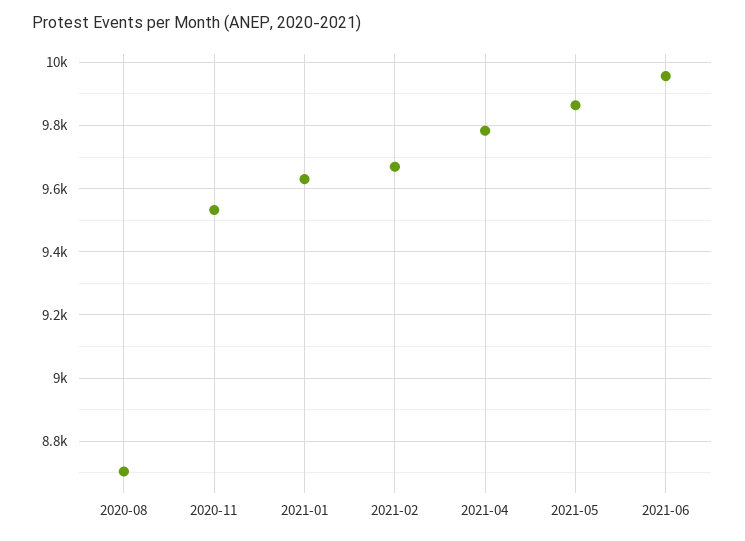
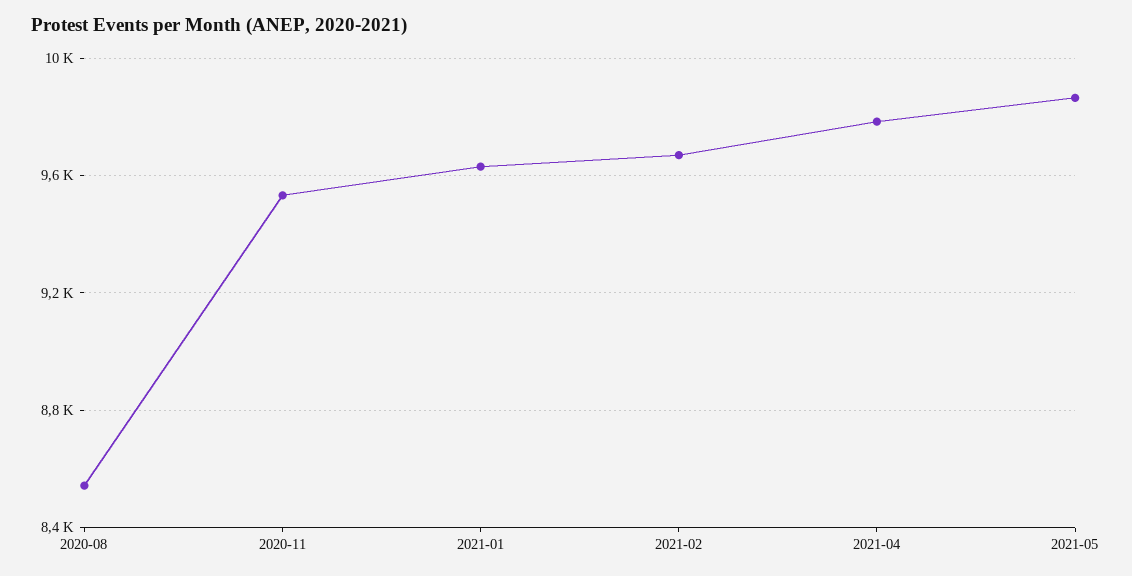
  {
-   "2020-08": 8700,
+   "2020-08": 8550,
    "2020-11": 9540,
    "2021-01": 9640,
    "2021-02": 9660,
    "2021-04": 9780,
-   "2021-05": 9860,
+   "2021-05": 9860
-   "2021-06": 9960
  }

